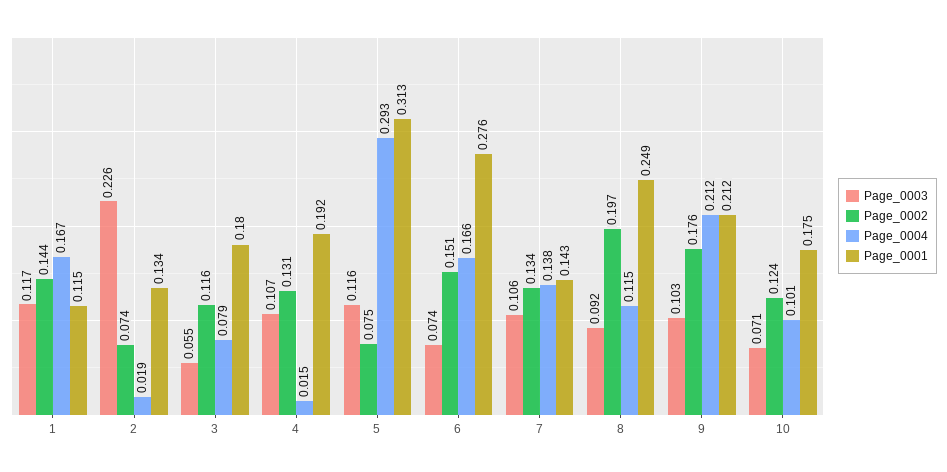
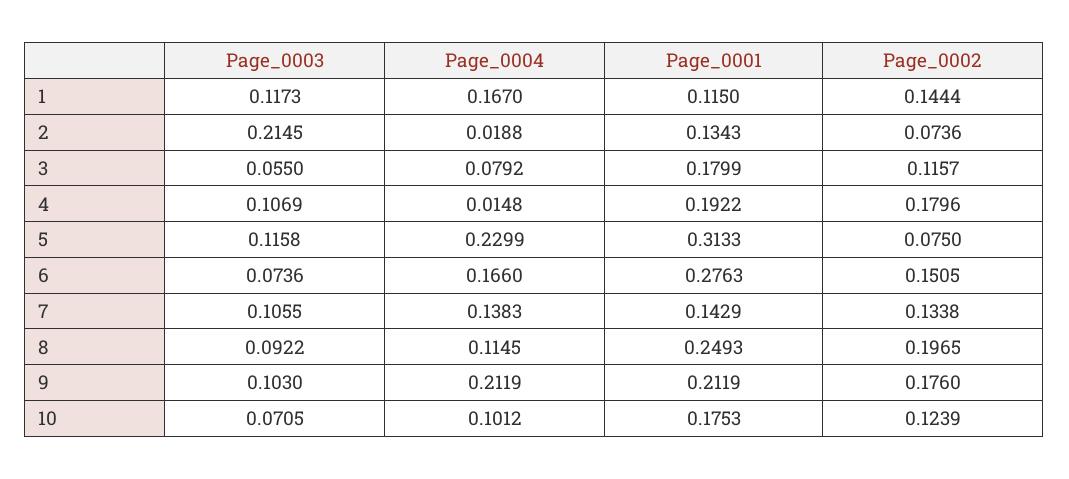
  {
    "Page_0003": {
      "1": 0.1173,
-     "2": 0.226,
+     "2": 0.2145,
      "3": 0.055,
      "4": 0.1069,
      "5": 0.1158,
      "6": 0.0736,
      "7": 0.1055,
      "8": 0.0922,
      "9": 0.103,
      "10": 0.0705
    },
    "Page_0002": {
      "1": 0.1444,
      "2": 0.0736,
      "3": 0.1157,
-     "4": 0.131,
+     "4": 0.1796,
      "5": 0.075,
      "6": 0.1505,
      "7": 0.1338,
      "8": 0.1965,
      "9": 0.176,
      "10": 0.1239
    },
    "Page_0004": {
      "1": 0.167,
      "2": 0.0188,
      "3": 0.0792,
      "4": 0.0148,
-     "5": 0.293,
+     "5": 0.2299,
      "6": 0.166,
      "7": 0.1383,
      "8": 0.1145,
      "9": 0.2119,
      "10": 0.1012
    },
    "Page_0001": {
      "1": 0.115,
      "2": 0.1343,
      "3": 0.1799,
      "4": 0.1922,
      "5": 0.3133,
      "6": 0.2763,
      "7": 0.1429,
      "8": 0.2493,
      "9": 0.2119,
      "10": 0.1753
    }
  }

